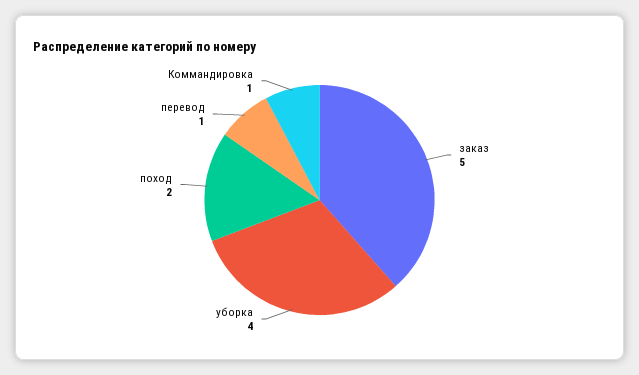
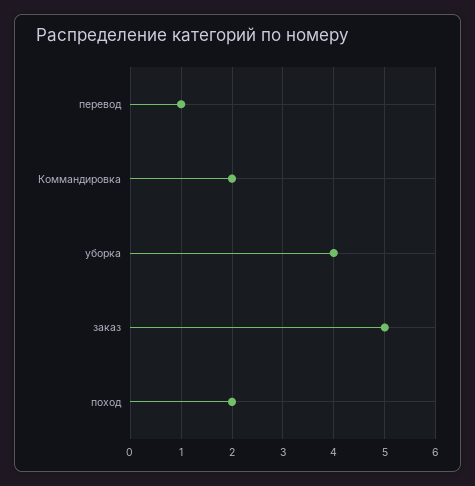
  {
    "заказ": 5,
    "уборка": 4,
    "поход": 2,
    "перевод": 1,
-   "Коммандировка": 1
+   "Коммандировка": 2
  }

